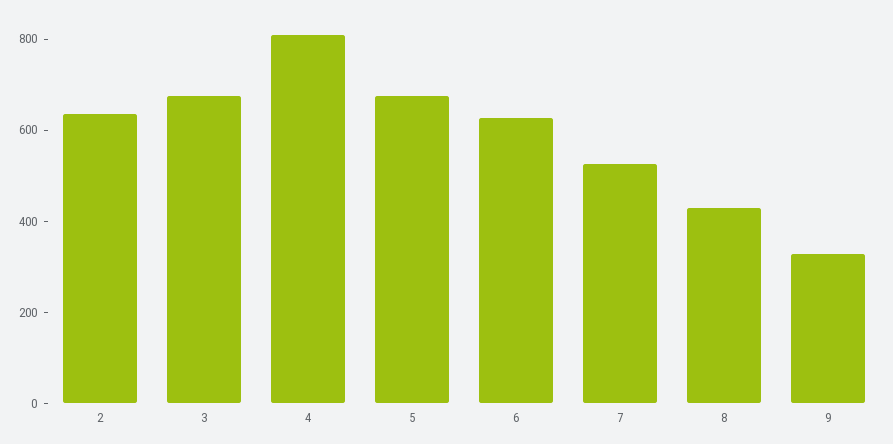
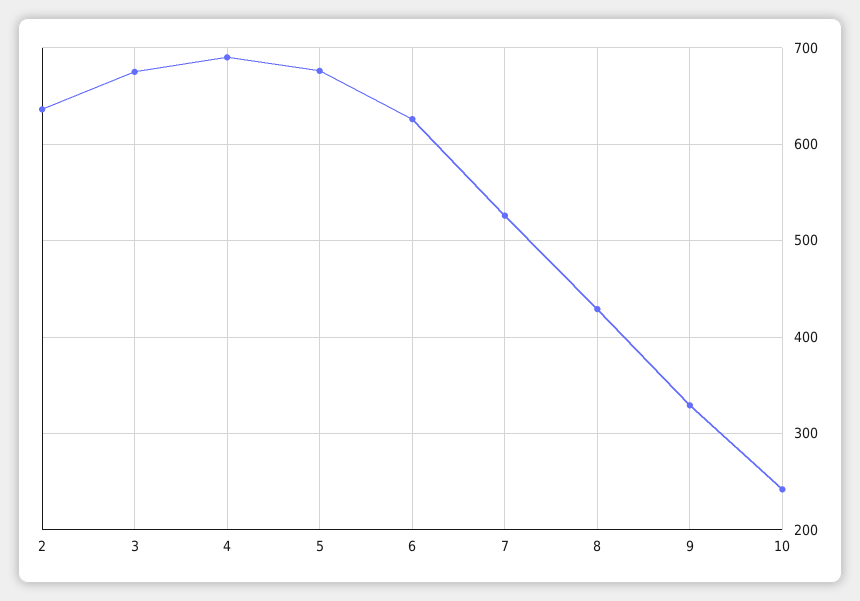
  {
    "2": 640,
    "3": 680,
-   "4": 800,
+   "4": 690,
    "5": 680,
    "6": 630,
    "7": 530,
    "8": 430,
-   "9": 330
+   "9": 330,
+   "10": 240
  }

